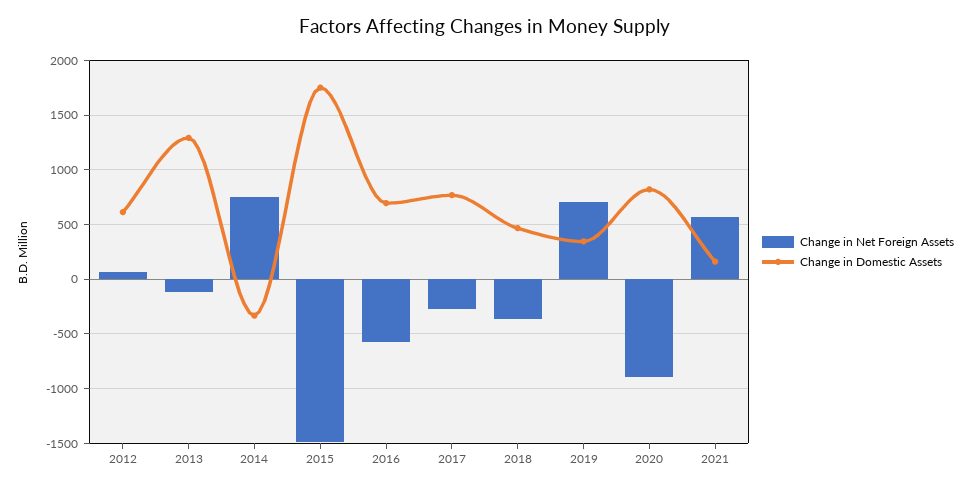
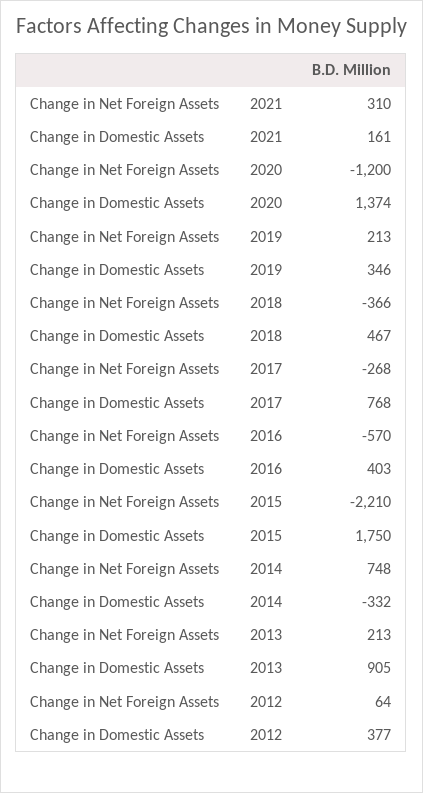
  {
    "Change in Net Foreign Assets": {
      "2012": 64,
-     "2013": -100,
+     "2013": 213,
      "2014": 748,
-     "2015": -1500,
+     "2015": -2210,
      "2016": -570,
      "2017": -268,
      "2018": -366,
-     "2019": 700,
+     "2019": 213,
-     "2020": -900,
+     "2020": -1200,
-     "2021": 600
+     "2021": 310
    },
    "Change in Domestic Assets": {
-     "2012": 600,
+     "2012": 377,
-     "2013": 1300,
+     "2013": 905,
      "2014": -332,
      "2015": 1750,
-     "2016": 700,
+     "2016": 403,
      "2017": 768,
      "2018": 467,
      "2019": 346,
-     "2020": 800,
+     "2020": 1374,
      "2021": 161
    }
  }

